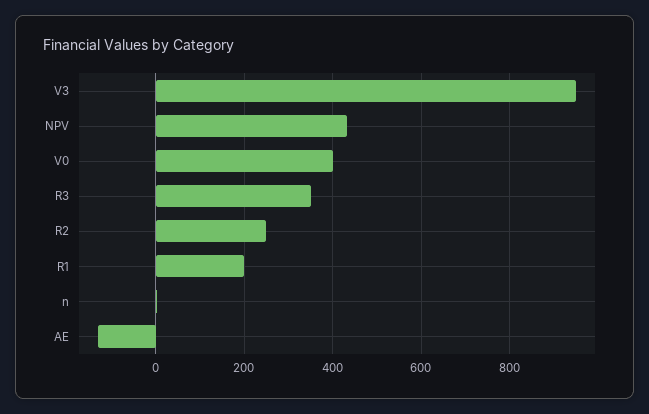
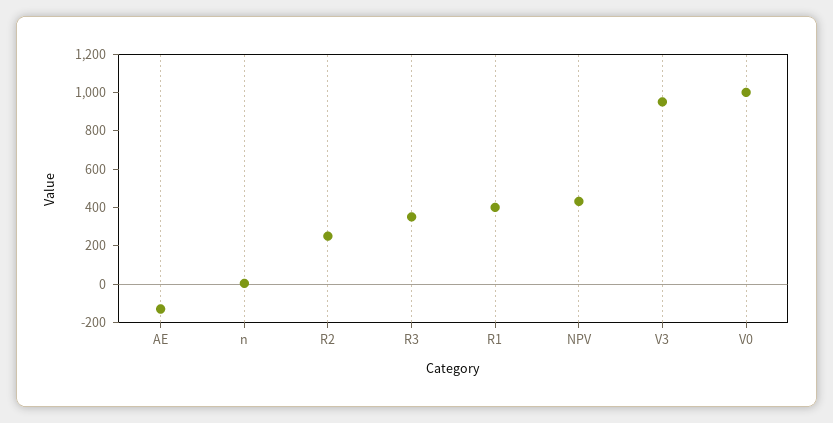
  {
    "V3": 960,
    "NPV": 440,
-   "V0": 400,
+   "V0": 1000,
    "R3": 360,
    "R2": 260,
-   "R1": 200,
+   "R1": 400,
    "n": 0,
    "AE": -140
  }

